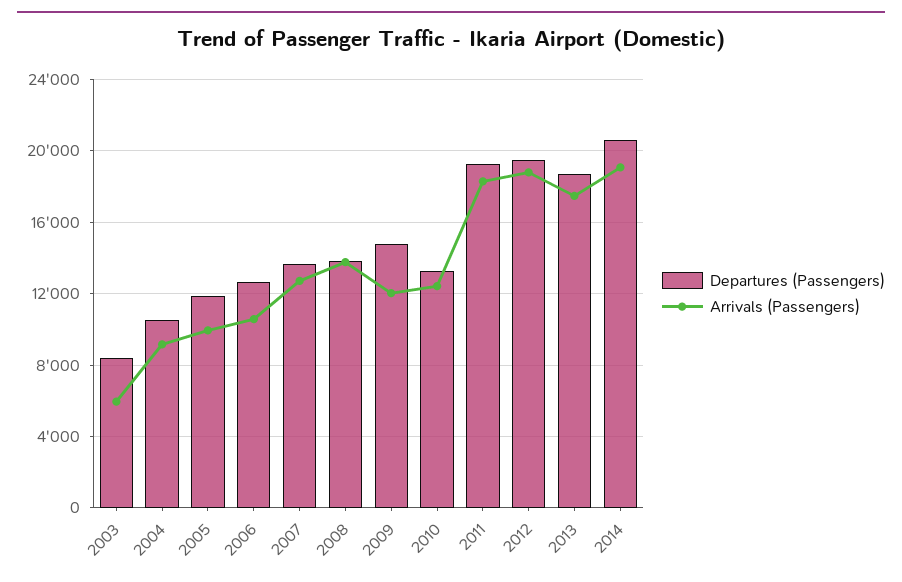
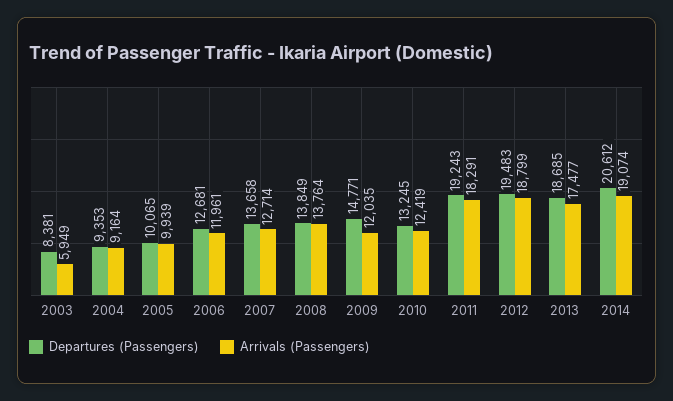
  {
    "Departures (Passengers)": {
      "2003": 8381,
-     "2004": 10500,
+     "2004": 9353,
-     "2005": 12000,
+     "2005": 10065,
      "2006": 12681,
      "2007": 13658,
      "2008": 13849,
      "2009": 14771,
      "2010": 13245,
      "2011": 19243,
      "2012": 19483,
      "2013": 18685,
      "2014": 20612
    },
    "Arrivals (Passengers)": {
      "2003": 5949,
      "2004": 9164,
      "2005": 9939,
-     "2006": 10500,
+     "2006": 11961,
      "2007": 12714,
      "2008": 13764,
      "2009": 12035,
      "2010": 12419,
      "2011": 18291,
      "2012": 18799,
      "2013": 17477,
      "2014": 19074
    }
  }

